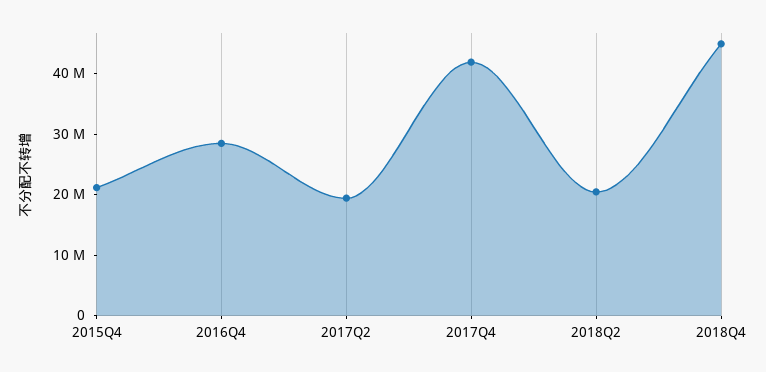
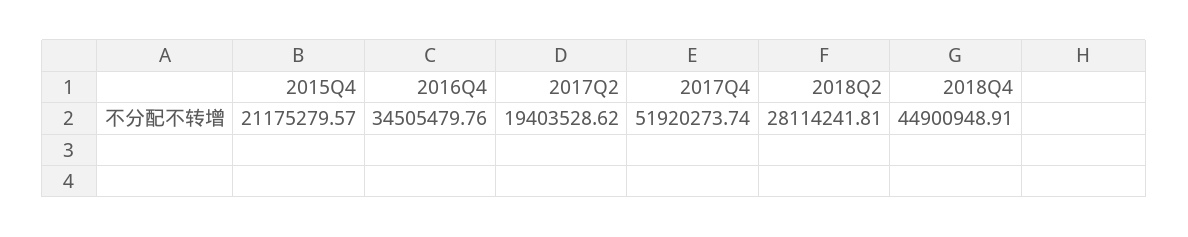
  {
    "2015Q4": 21175279.57,
-   "2016Q4": 28000000,
+   "2016Q4": 34505479.76,
    "2017Q2": 19403528.62,
-   "2017Q4": 42000000,
+   "2017Q4": 51920273.74,
-   "2018Q2": 20000000,
+   "2018Q2": 28114241.81,
    "2018Q4": 44900948.91
  }

